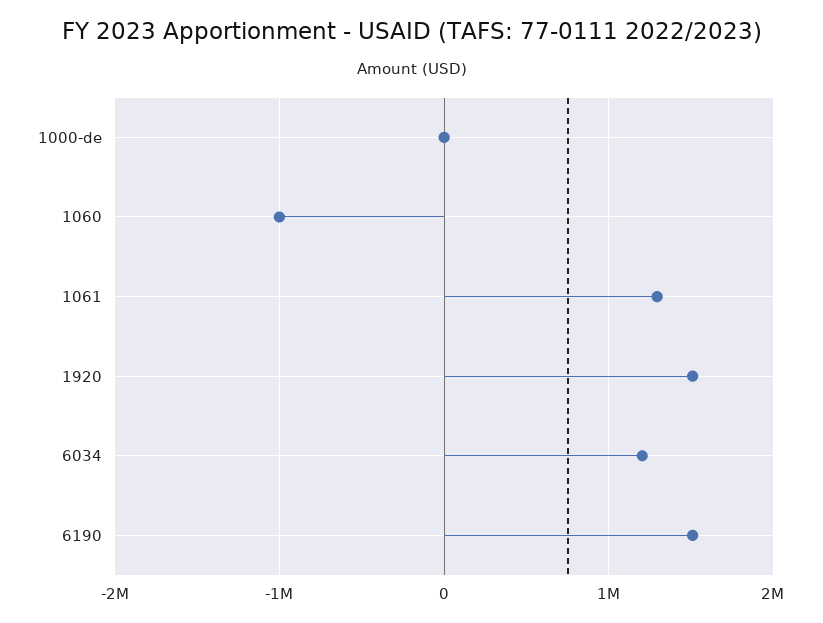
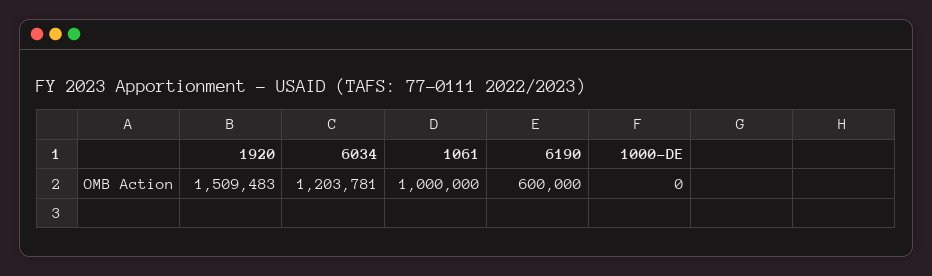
  {
    "1000-de": 0,
-   "1060": -1000000,
-   "1061": 1300000,
+   "1061": 1000000,
    "1920": 1509483,
    "6034": 1203781,
-   "6190": 1500000
+   "6190": 600000
  }

